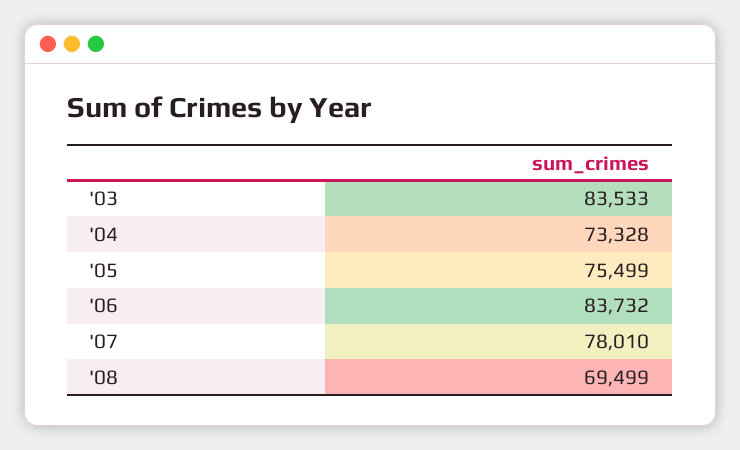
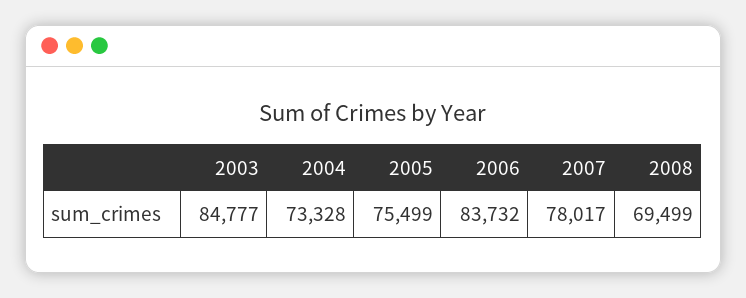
  {
-   "'03": 83533,
+   "'03": 84777,
    "'04": 73328,
    "'05": 75499,
    "'06": 83732,
-   "'07": 78010,
+   "'07": 78017,
    "'08": 69499
  }

